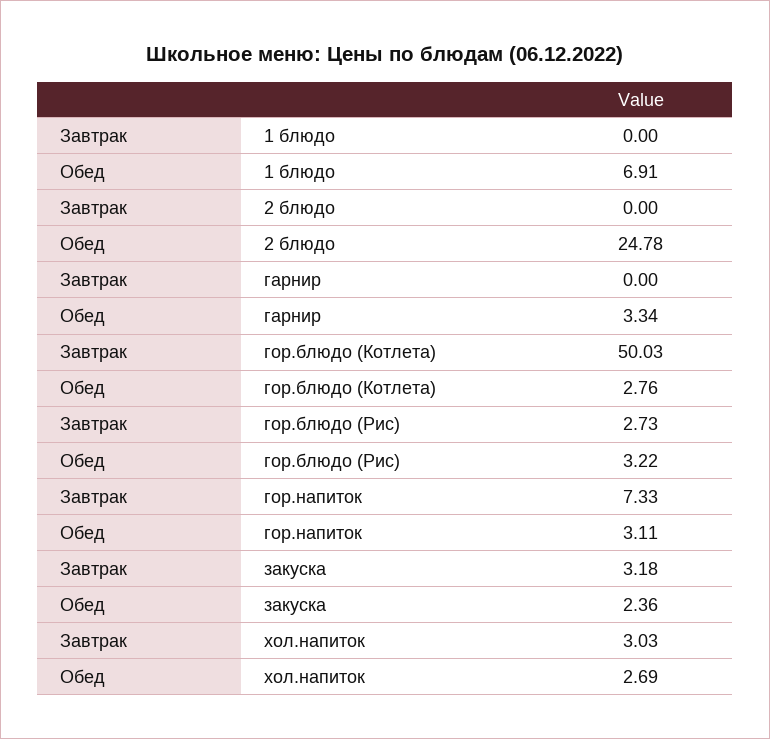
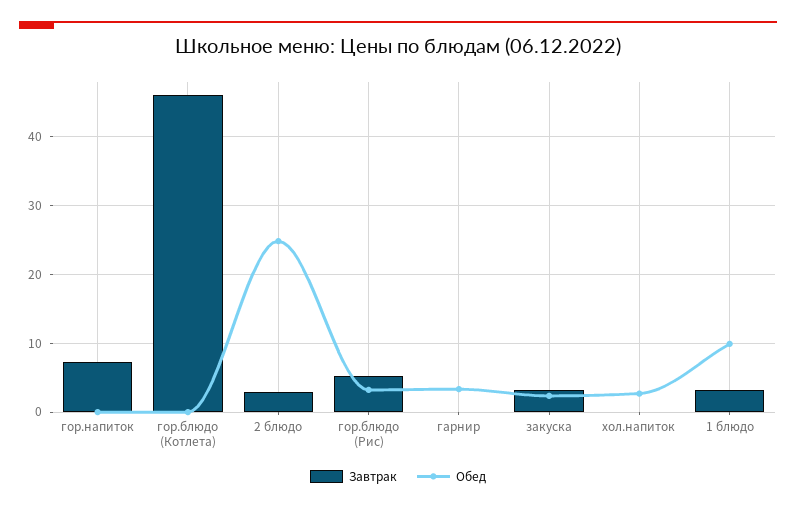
  {
    "Завтрак": {
-     "1 блюдо": 0,
+     "1 блюдо": 3,
-     "2 блюдо": 0,
+     "2 блюдо": 3,
      "гарнир": 0,
-     "гор.блюдо (Котлета)": 50.03,
+     "гор.блюдо (Котлета)": 46,
-     "гор.блюдо (Рис)": 2.73,
+     "гор.блюдо (Рис)": 5,
      "гор.напиток": 7.33,
      "закуска": 3.18,
-     "хол.напиток": 3.03
+     "хол.напиток": 0
    },
    "Обед": {
-     "1 блюдо": 6.91,
+     "1 блюдо": 10,
      "2 блюдо": 24.78,
      "гарнир": 3.34,
-     "гор.блюдо (Котлета)": 2.76,
+     "гор.блюдо (Котлета)": 0,
      "гор.блюдо (Рис)": 3.22,
-     "гор.напиток": 3.11,
+     "гор.напиток": 0,
      "закуска": 2.36,
      "хол.напиток": 2.69
    }
  }

